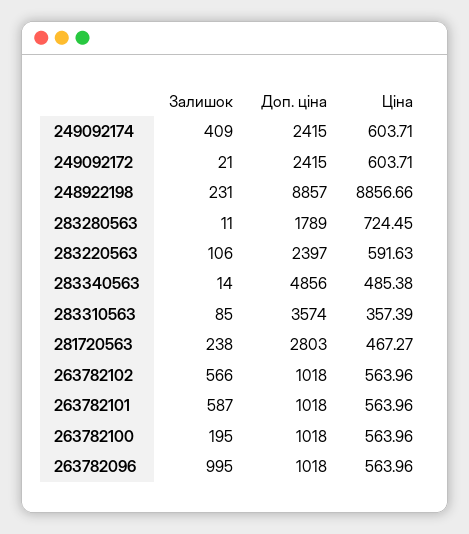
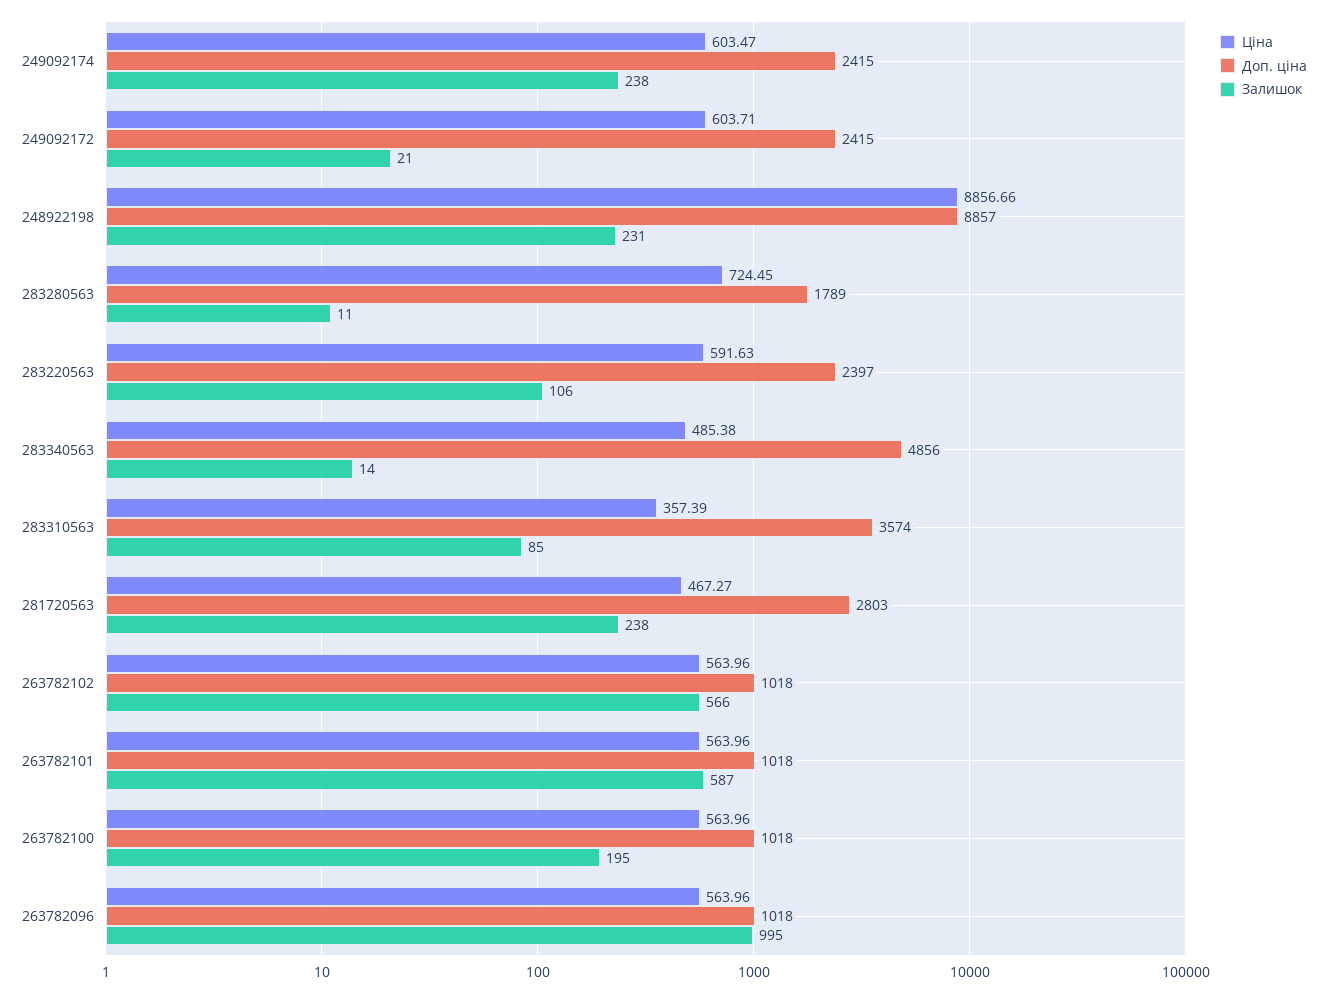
  {
    "Залишок": {
-     "249092174": 409,
+     "249092174": 238,
      "249092172": 21,
      "248922198": 231,
      "283280563": 11,
      "283220563": 106,
      "283340563": 14,
      "283310563": 85,
      "281720563": 238,
      "263782102": 566,
      "263782101": 587,
      "263782100": 195,
      "263782096": 995
    },
    "Доп. ціна": {
      "249092174": 2415,
      "249092172": 2415,
      "248922198": 8857,
      "283280563": 1789,
      "283220563": 2397,
      "283340563": 4856,
      "283310563": 3574,
      "281720563": 2803,
      "263782102": 1018,
      "263782101": 1018,
      "263782100": 1018,
      "263782096": 1018
    },
    "Ціна": {
-     "249092174": 603.71,
+     "249092174": 603.47,
      "249092172": 603.71,
      "248922198": 8856.66,
      "283280563": 724.45,
      "283220563": 591.63,
      "283340563": 485.38,
      "283310563": 357.39,
      "281720563": 467.27,
      "263782102": 563.96,
      "263782101": 563.96,
      "263782100": 563.96,
      "263782096": 563.96
    }
  }

